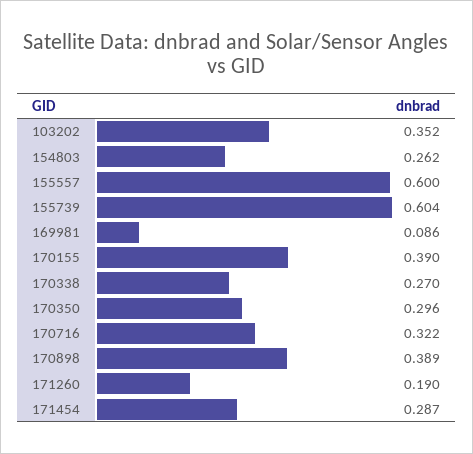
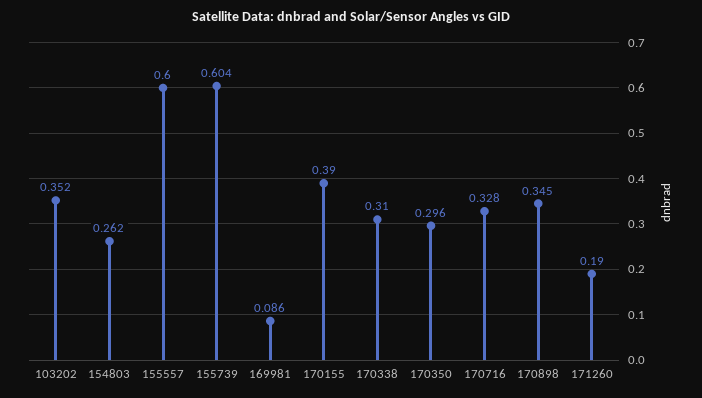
  {
    "103202": 0.352,
    "154803": 0.262,
    "155557": 0.6,
    "155739": 0.604,
    "169981": 0.086,
    "170155": 0.39,
-   "170338": 0.27,
+   "170338": 0.31,
    "170350": 0.296,
-   "170716": 0.322,
+   "170716": 0.328,
-   "170898": 0.389,
+   "170898": 0.345,
-   "171260": 0.19,
+   "171260": 0.19
-   "171454": 0.287
  }

